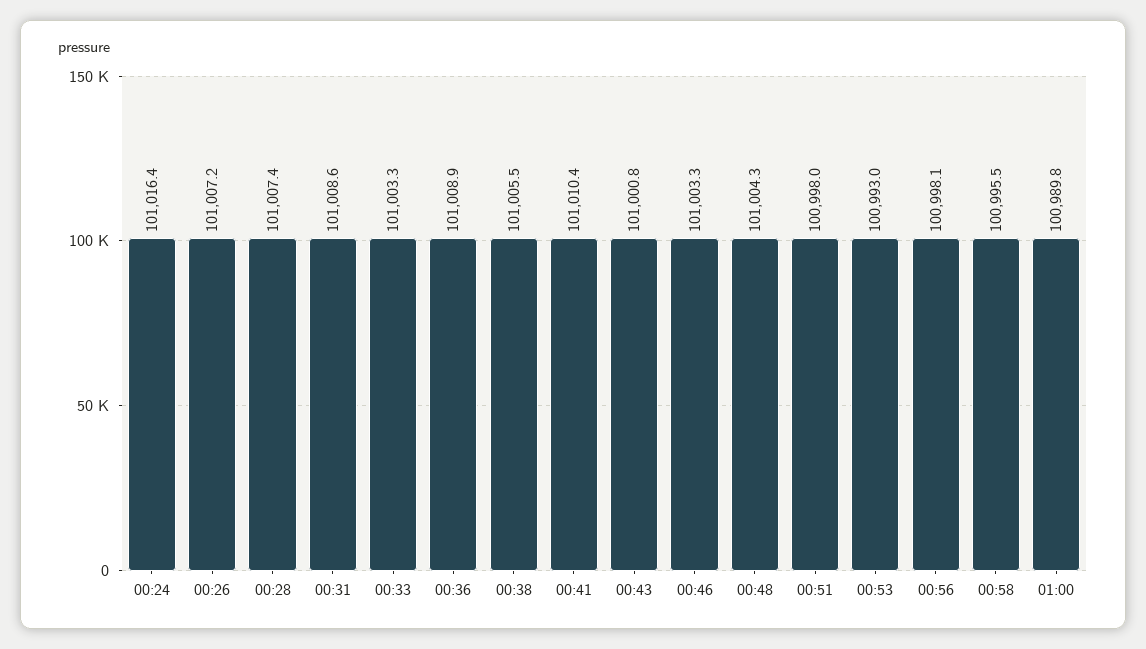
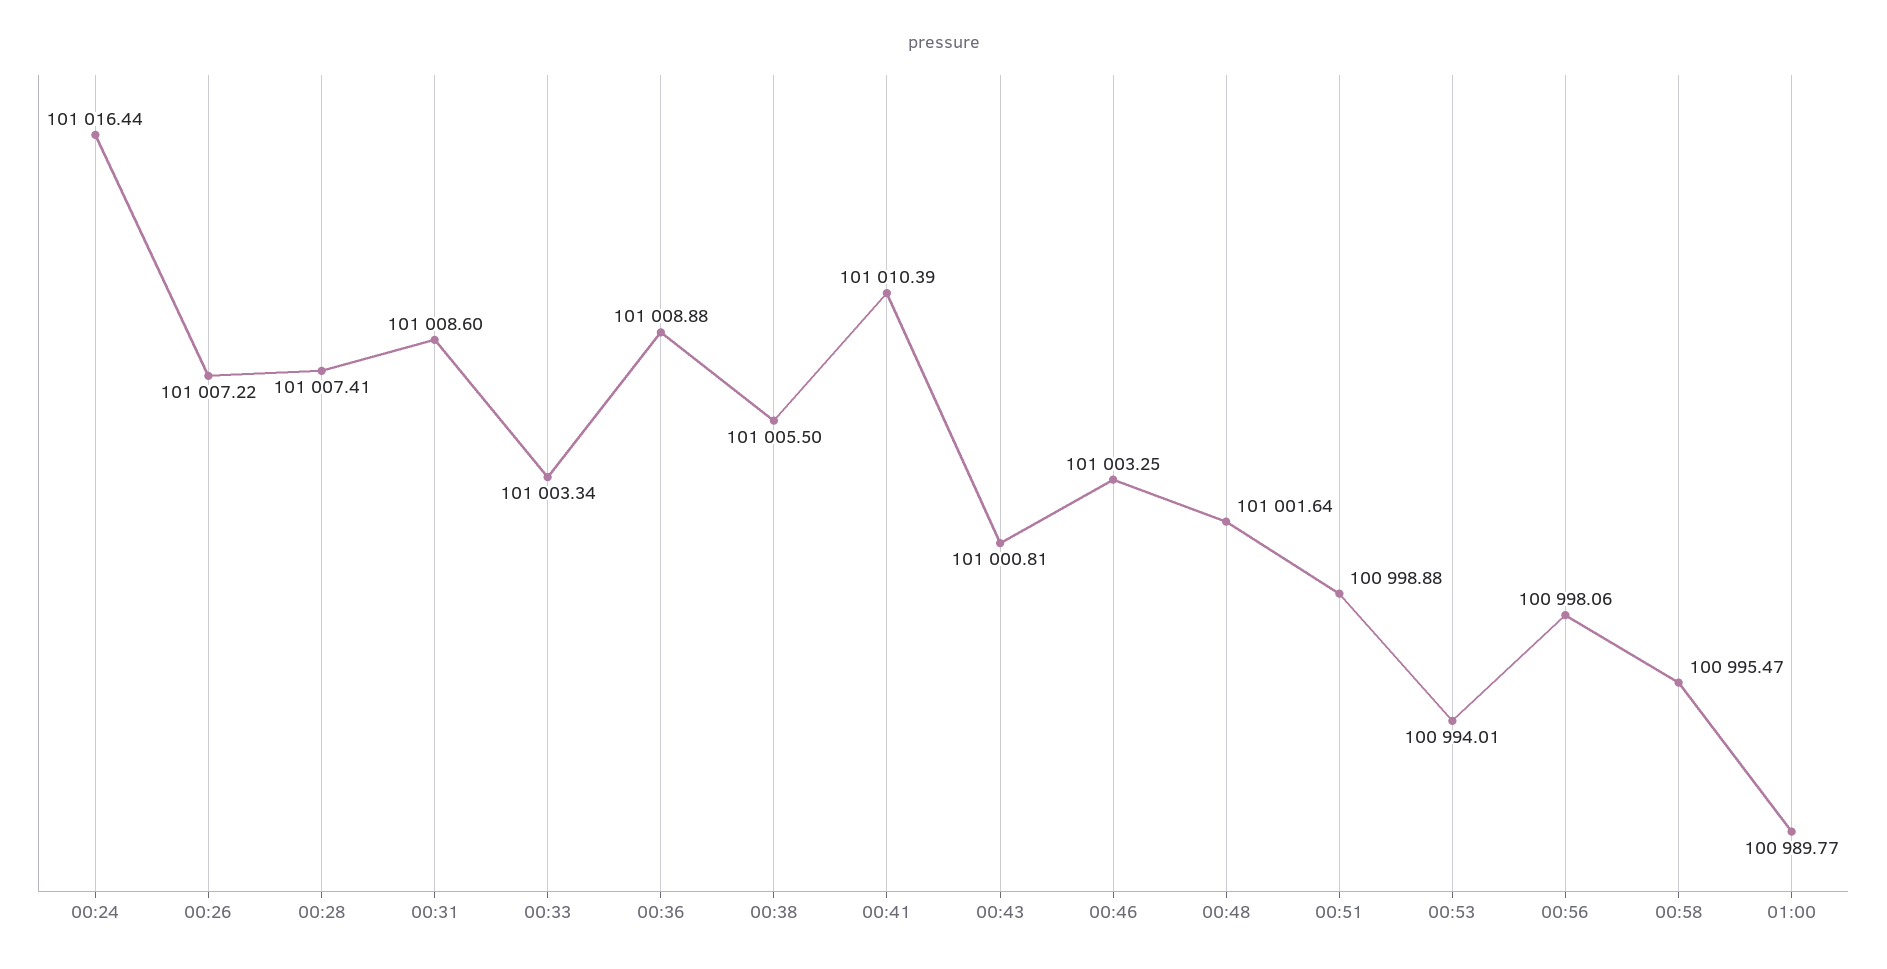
  {
    "00:24": 101016.44,
    "00:26": 101007.22,
    "00:28": 101007.41,
    "00:31": 101008.6,
    "00:33": 101003.34,
    "00:36": 101008.88,
    "00:38": 101005.5,
    "00:41": 101010.39,
    "00:43": 101000.81,
    "00:46": 101003.25,
-   "00:48": 101004.3,
+   "00:48": 101001.64,
-   "00:51": 100998,
+   "00:51": 100998.88,
-   "00:53": 100993,
+   "00:53": 100994.01,
    "00:56": 100998.06,
    "00:58": 100995.47,
    "01:00": 100989.77
  }

